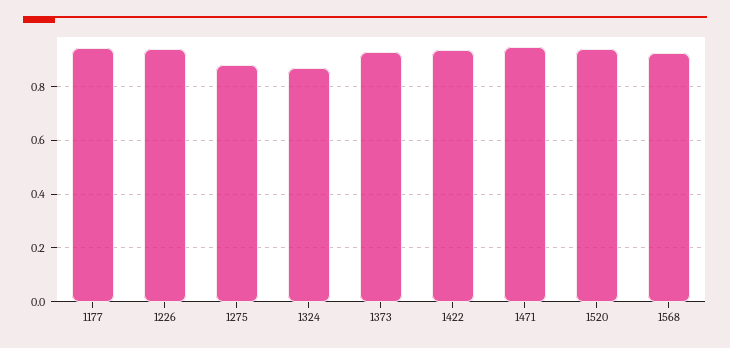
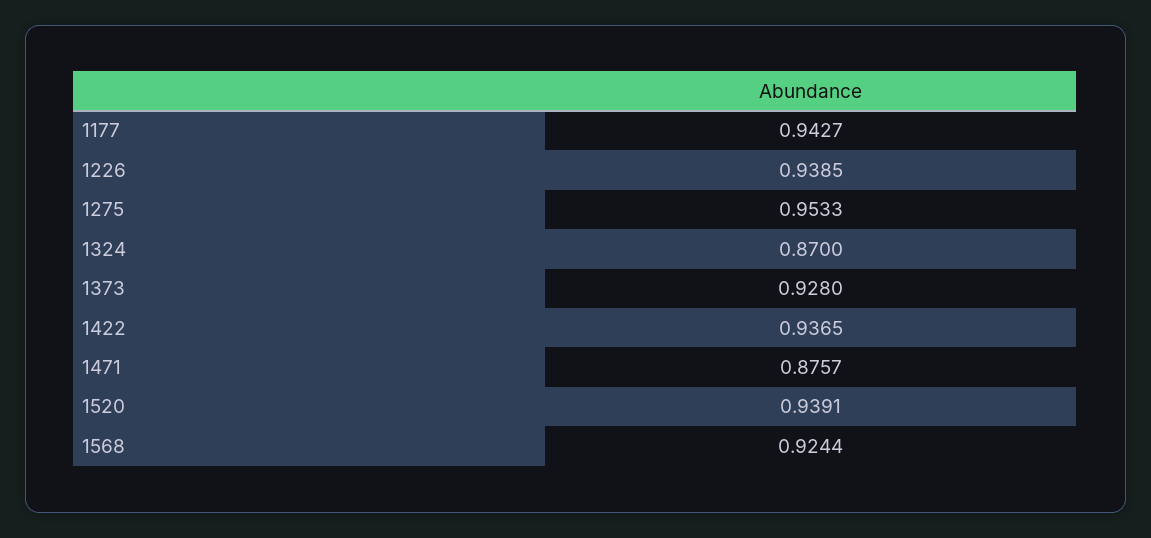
  {
    "1177": 0.9427,
    "1226": 0.9385,
-   "1275": 0.875,
+   "1275": 0.9533,
    "1324": 0.87,
    "1373": 0.928,
    "1422": 0.9365,
-   "1471": 0.95,
+   "1471": 0.8757,
    "1520": 0.9391,
    "1568": 0.9244
  }

